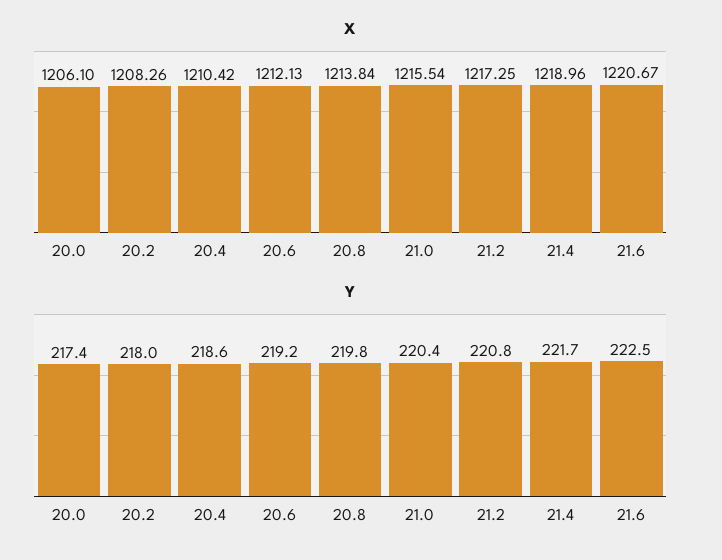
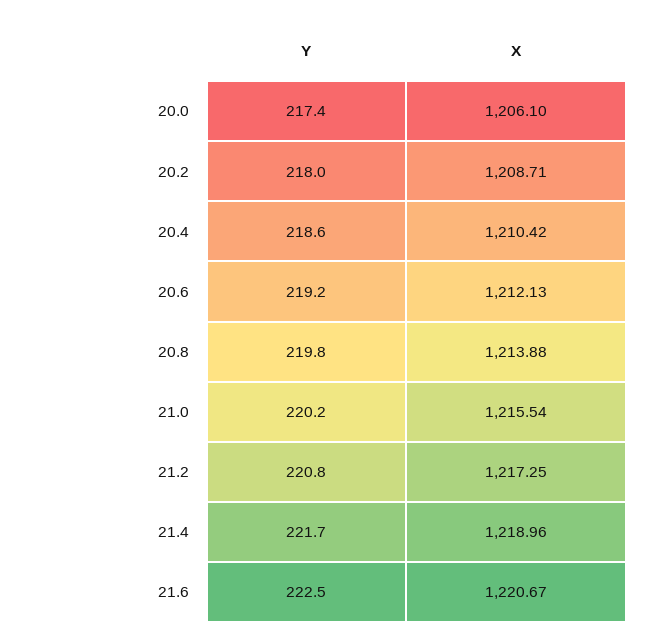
  {
    "X": {
      "20.0": 1206.1,
-     "20.2": 1208.26,
+     "20.2": 1208.71,
      "20.4": 1210.42,
      "20.6": 1212.13,
-     "20.8": 1213.84,
+     "20.8": 1213.88,
      "21.0": 1215.54,
      "21.2": 1217.25,
      "21.4": 1218.96,
      "21.6": 1220.67
    },
    "Y": {
      "20.0": 217.4,
      "20.2": 218,
      "20.4": 218.6,
      "20.6": 219.2,
      "20.8": 219.8,
-     "21.0": 220.4,
+     "21.0": 220.2,
      "21.2": 220.8,
      "21.4": 221.7,
      "21.6": 222.5
    }
  }

